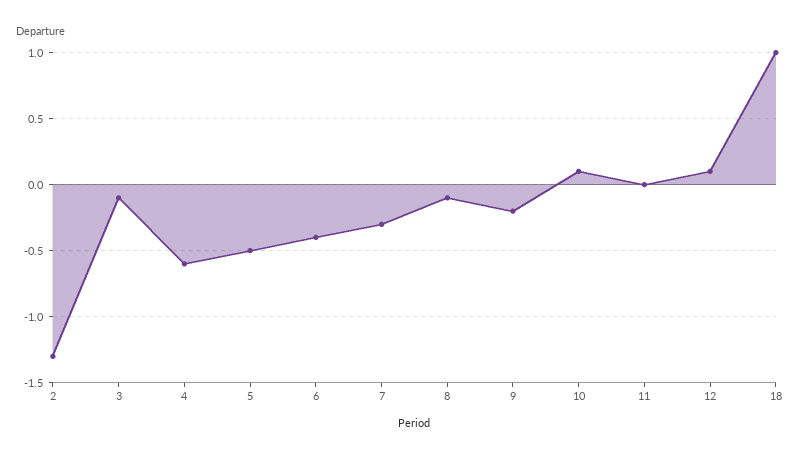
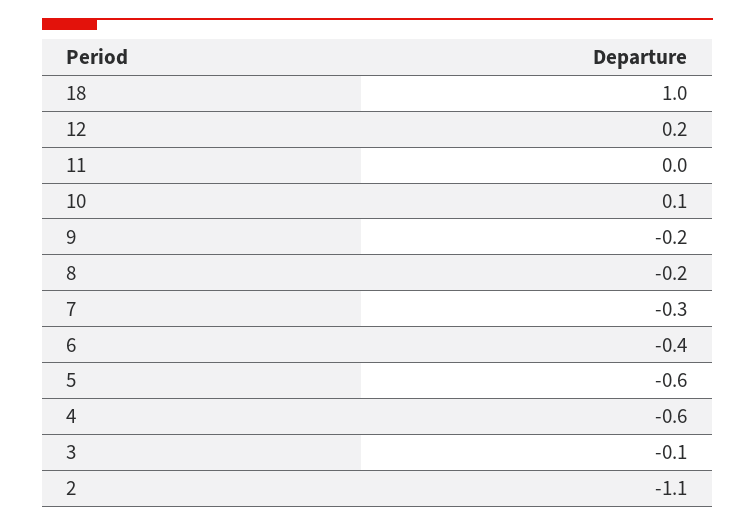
  {
-   "2": -1.3,
+   "2": -1.1,
    "3": -0.1,
    "4": -0.6,
-   "5": -0.5,
+   "5": -0.6,
    "6": -0.4,
    "7": -0.3,
-   "8": -0.1,
+   "8": -0.2,
    "9": -0.2,
    "10": 0.1,
    "11": 0,
-   "12": 0.1,
+   "12": 0.2,
    "18": 1
  }

